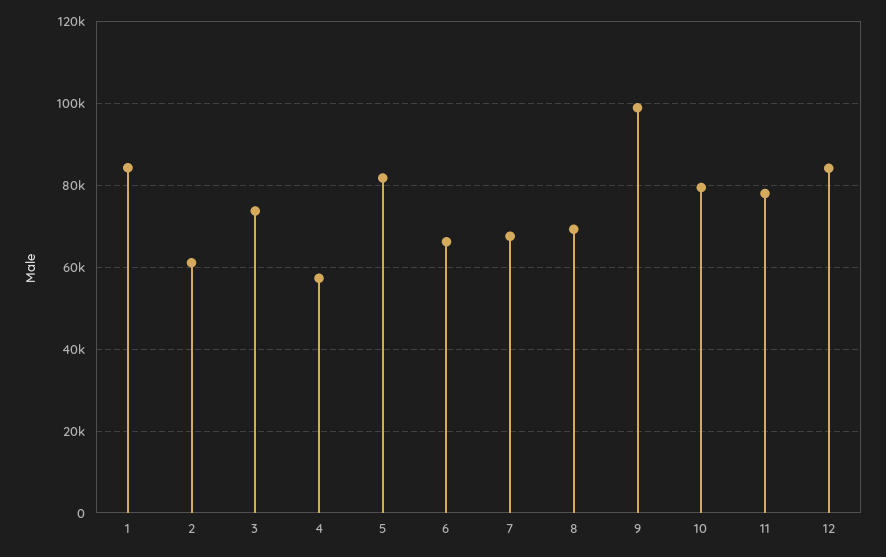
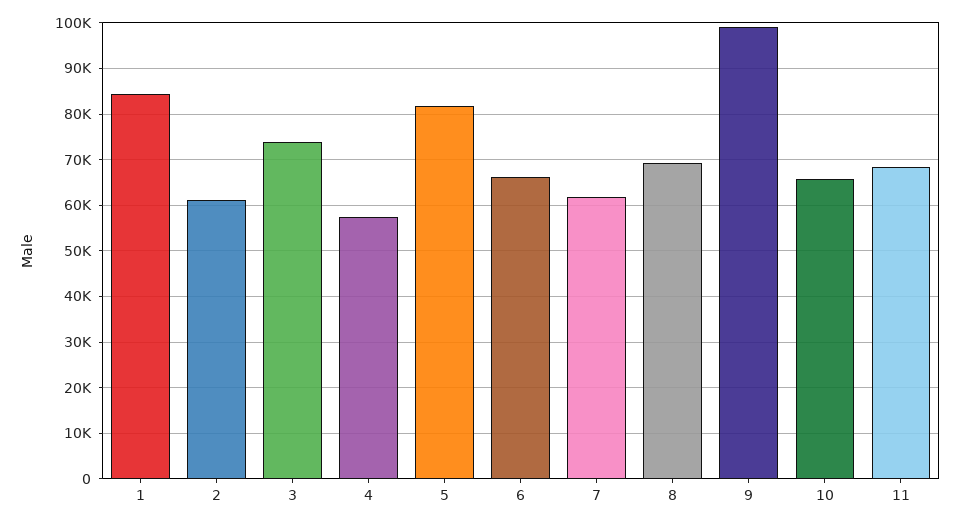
  {
    "1": 84000,
    "2": 62000,
    "3": 74000,
    "4": 58000,
    "5": 82000,
    "6": 66000,
-   "7": 68000,
+   "7": 62000,
    "8": 70000,
    "9": 100000,
-   "10": 80000,
+   "10": 66000,
-   "11": 78000,
+   "11": 68000
-   "12": 84000
  }

